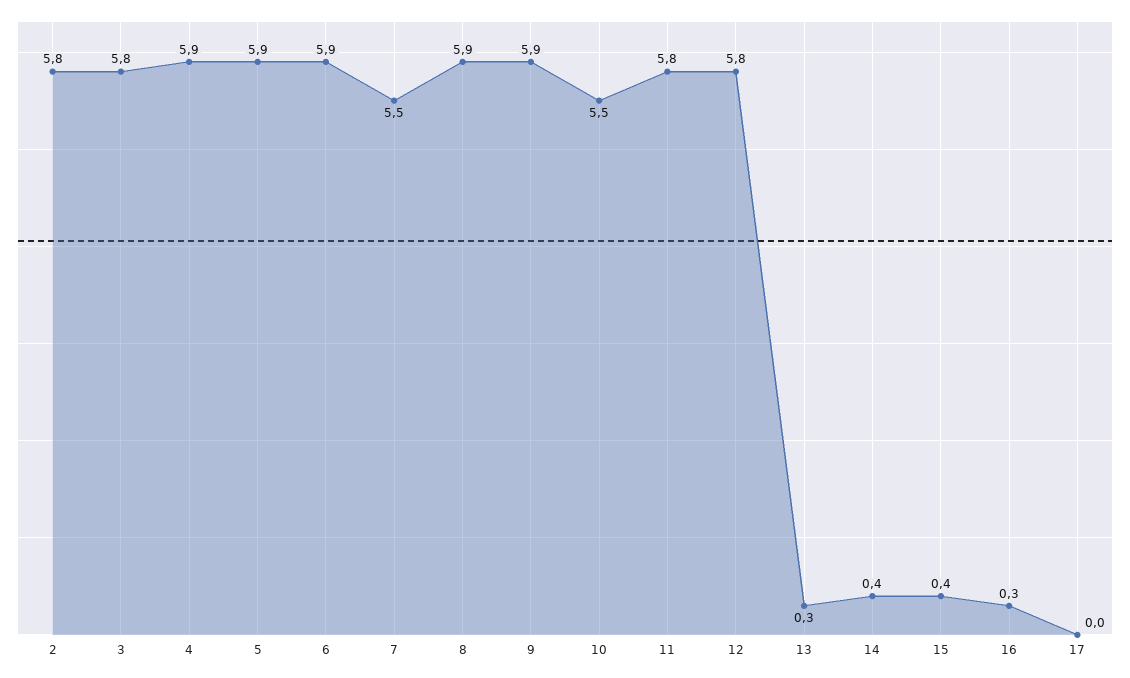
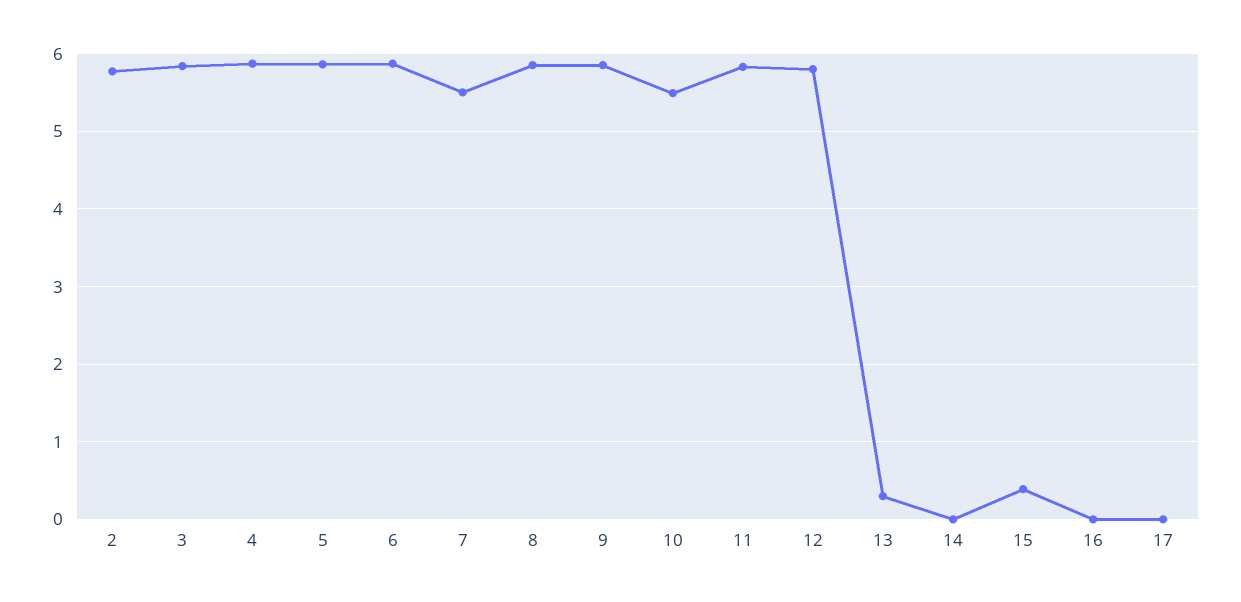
  {
    "2": 5.8,
    "3": 5.8,
    "4": 5.9,
    "5": 5.9,
    "6": 5.9,
    "7": 5.5,
    "8": 5.9,
    "9": 5.9,
    "10": 5.5,
    "11": 5.8,
    "12": 5.8,
    "13": 0.3,
-   "14": 0.4,
+   "14": 0,
    "15": 0.4,
-   "16": 0.3,
+   "16": 0,
    "17": 0
  }

